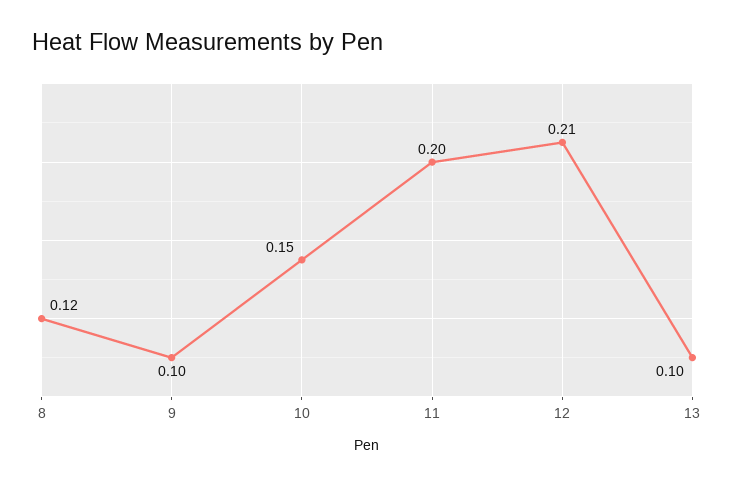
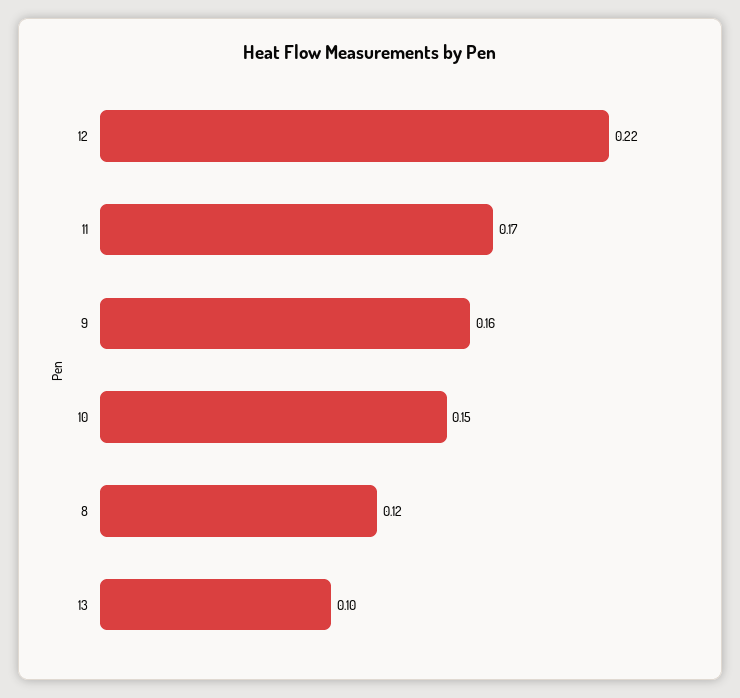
  {
    "8": 0.12,
-   "9": 0.1,
+   "9": 0.16,
    "10": 0.15,
-   "11": 0.2,
+   "11": 0.17,
-   "12": 0.21,
+   "12": 0.22,
    "13": 0.1
  }

